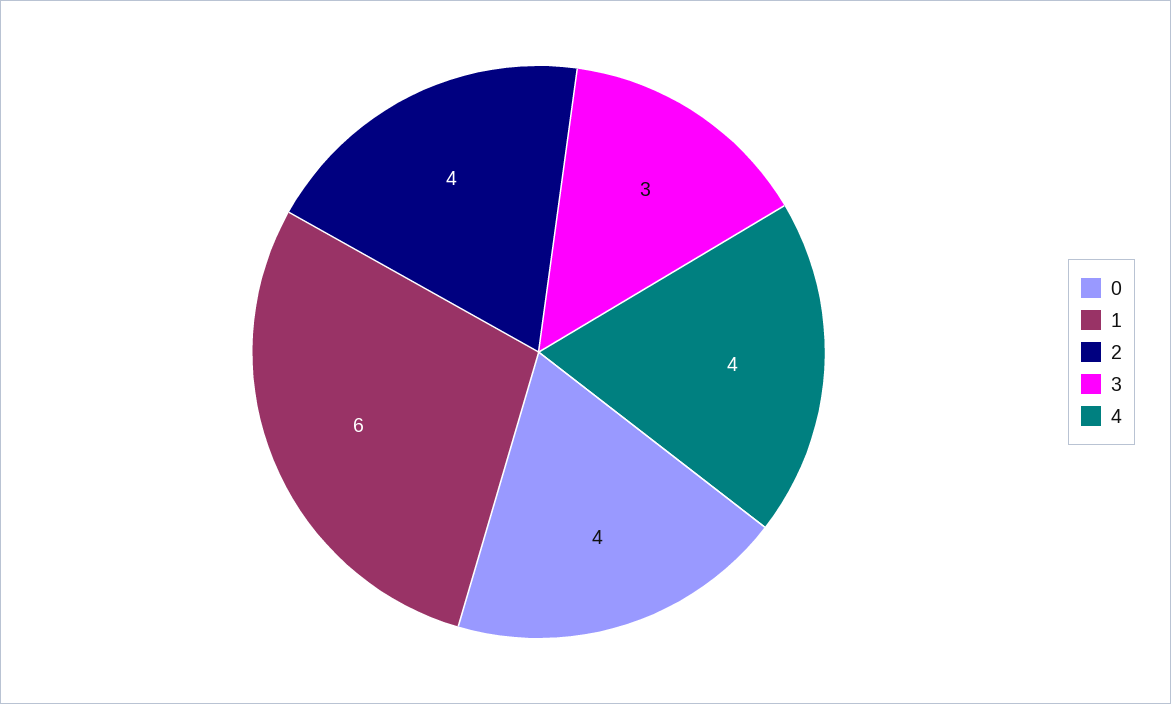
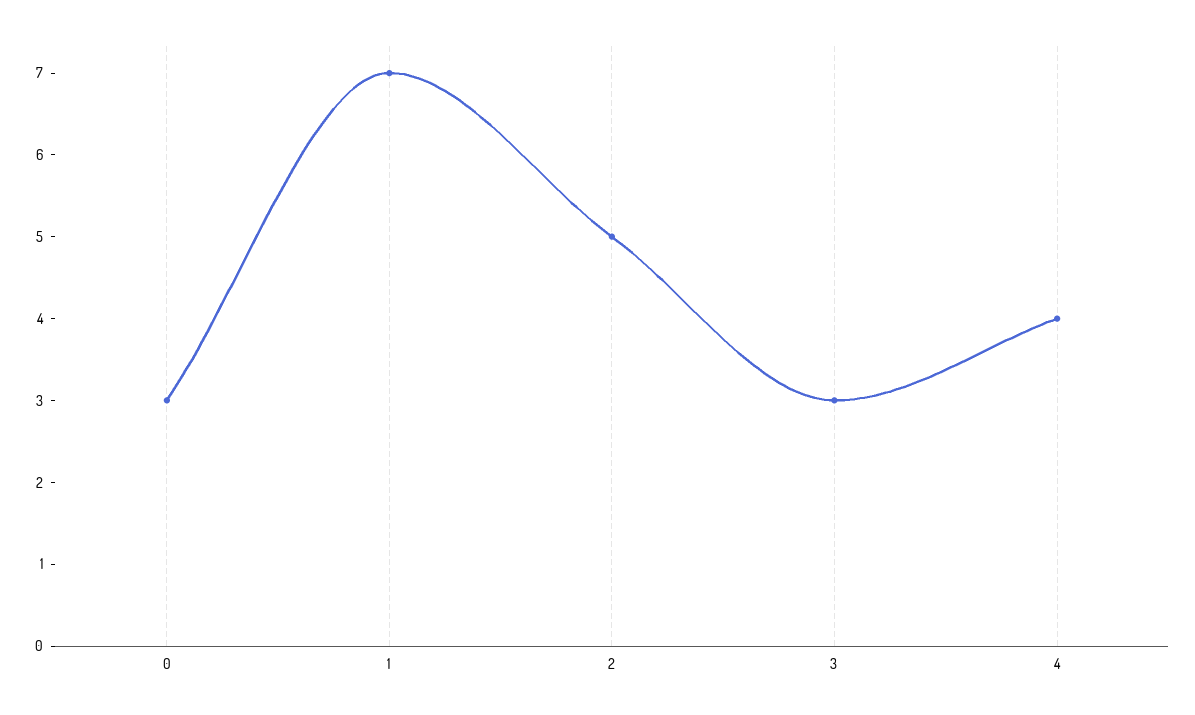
  {
-   "0": 4,
+   "0": 3,
-   "1": 6,
+   "1": 7,
-   "2": 4,
+   "2": 5,
    "3": 3,
    "4": 4
  }

